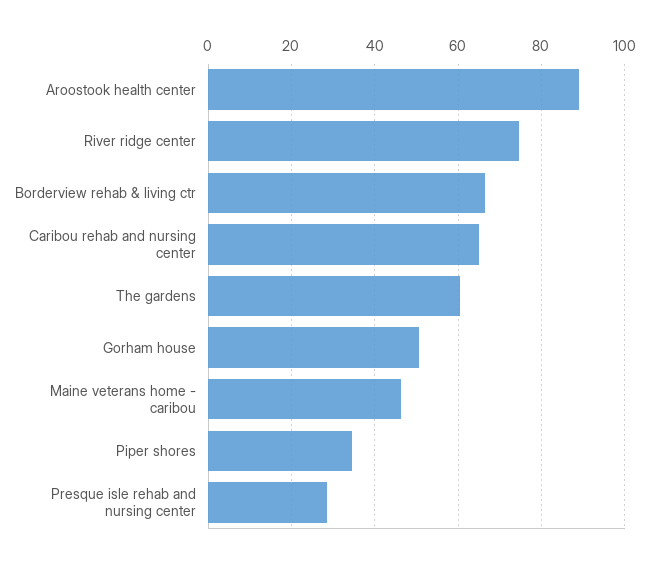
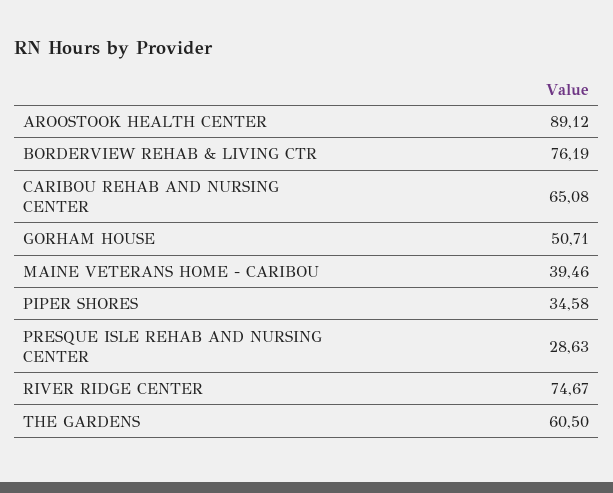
  {
    "Aroostook health center": 89.12,
    "River ridge center": 74.67,
-   "Borderview rehab & living ctr": 66,
+   "Borderview rehab & living ctr": 76.19,
    "Caribou rehab and nursing center": 65.08,
    "The gardens": 60.5,
    "Gorham house": 50.71,
-   "Maine veterans home - caribou": 46,
+   "Maine veterans home - caribou": 39.46,
    "Piper shores": 34.58,
    "Presque isle rehab and nursing center": 28.63
  }

